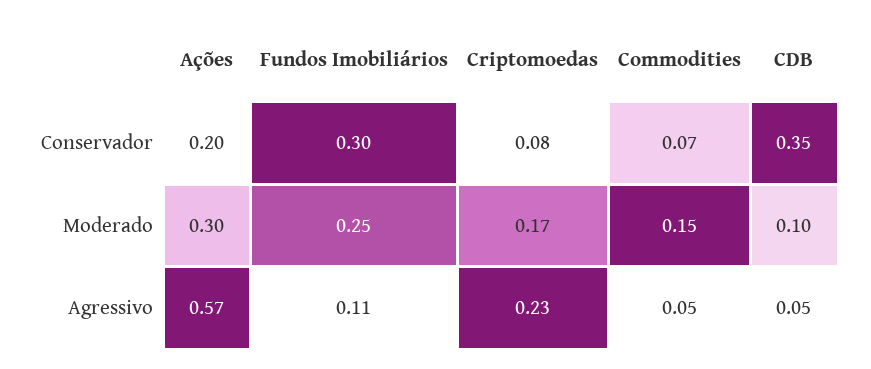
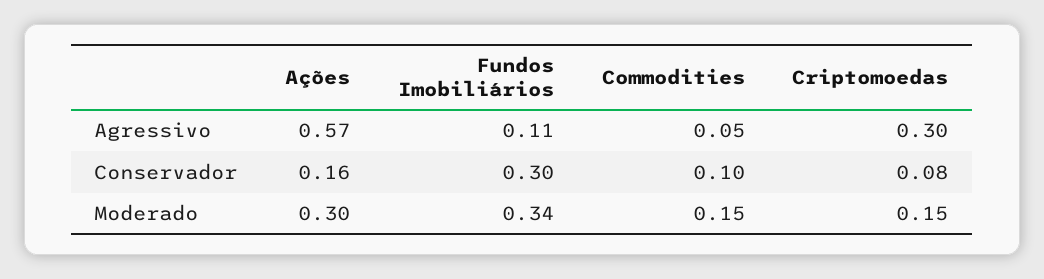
  {
    "Ações": {
-     "Conservador": 0.2,
+     "Conservador": 0.16,
      "Moderado": 0.3,
      "Agressivo": 0.57
    },
    "Fundos Imobiliários": {
      "Conservador": 0.3,
-     "Moderado": 0.25,
+     "Moderado": 0.34,
      "Agressivo": 0.11
    },
    "Criptomoedas": {
      "Conservador": 0.08,
-     "Moderado": 0.17,
+     "Moderado": 0.15,
-     "Agressivo": 0.23
+     "Agressivo": 0.3
    },
    "Commodities": {
-     "Conservador": 0.07,
+     "Conservador": 0.1,
      "Moderado": 0.15,
      "Agressivo": 0.05
-   },
+   }
-   "CDB": {
-     "Conservador": 0.35,
-     "Moderado": 0.1,
-     "Agressivo": 0.05
-   }
  }

